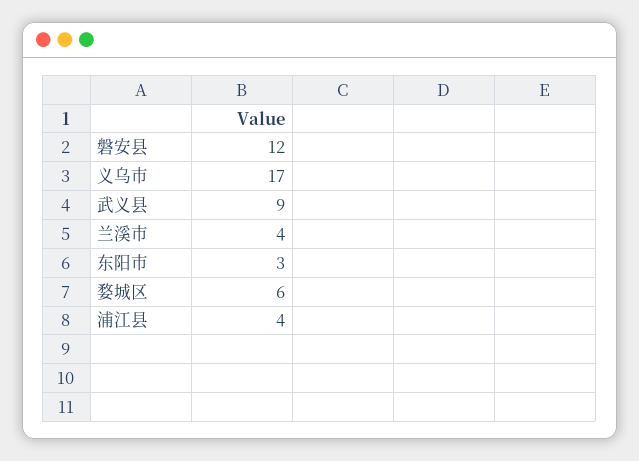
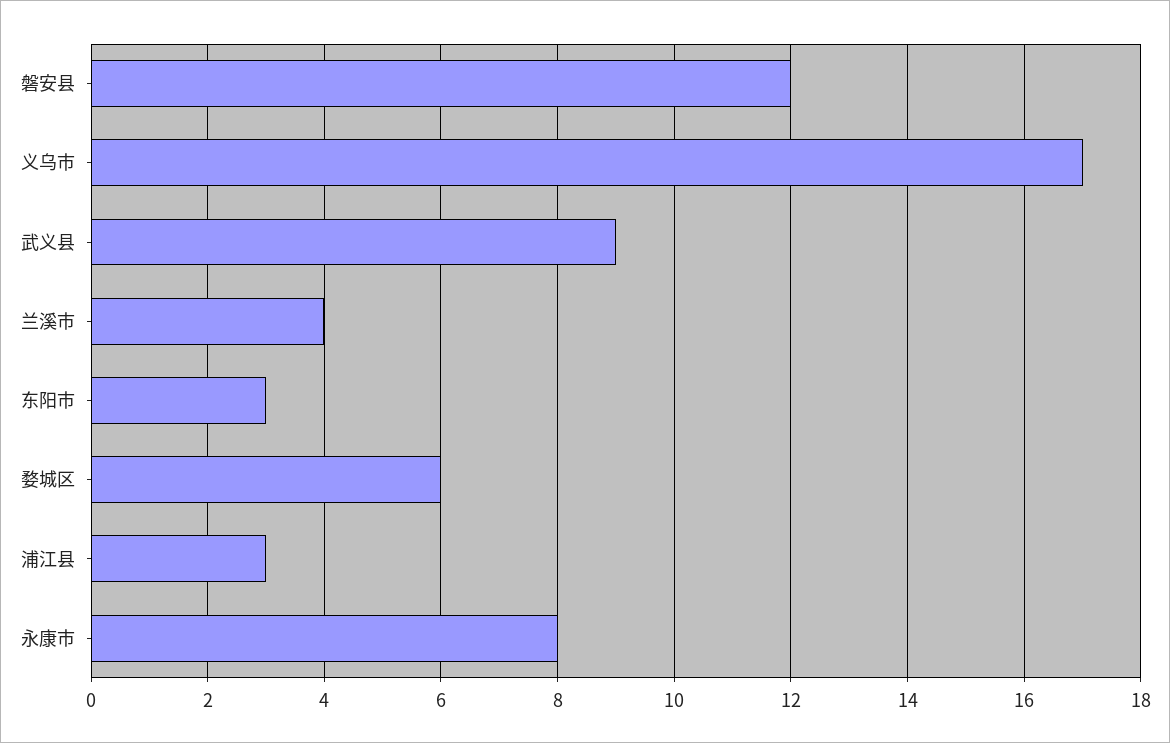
  {
    "磐安县": 12,
    "义乌市": 17,
    "武义县": 9,
    "兰溪市": 4,
    "东阳市": 3,
    "婺城区": 6,
-   "浦江县": 4
+   "浦江县": 3,
+   "永康市": 8
  }

